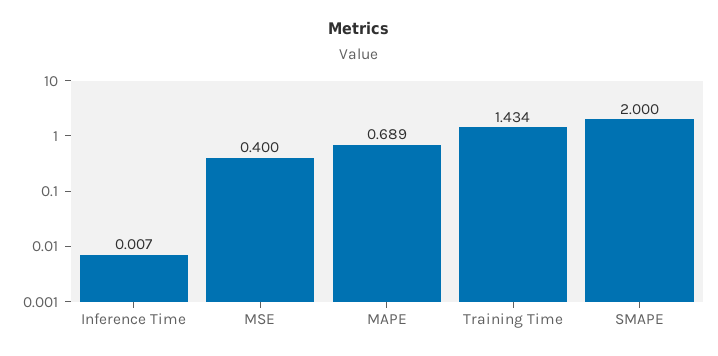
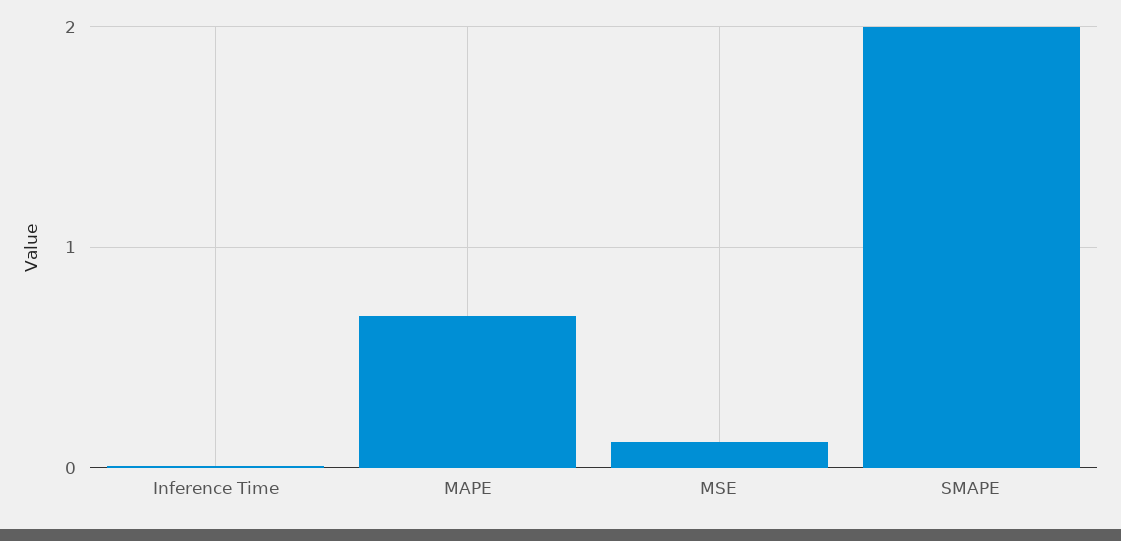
  {
    "Inference Time": 0.007,
-   "MSE": 0.4,
+   "MSE": 0.1,
    "MAPE": 0.689,
-   "Training Time": 1.434,
    "SMAPE": 2
  }

